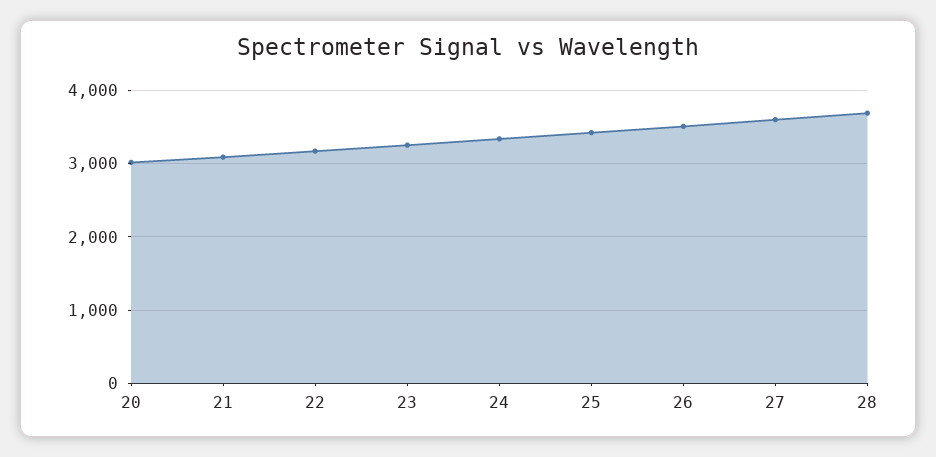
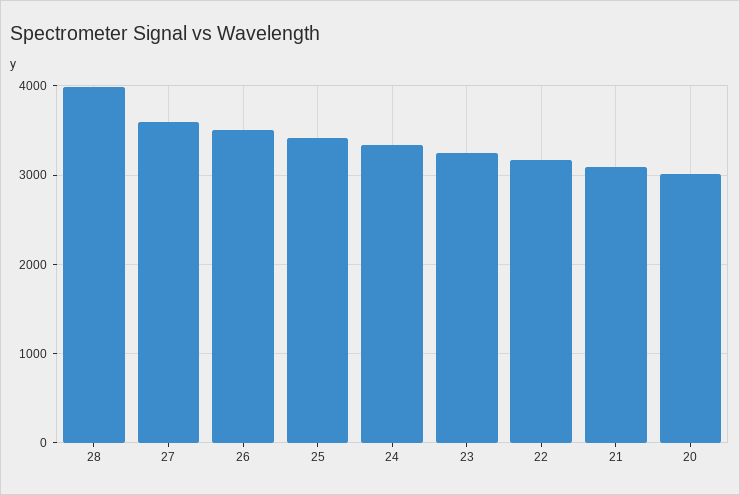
  {
    "20": 3000,
    "21": 3100,
    "22": 3200,
    "23": 3300,
    "24": 3300,
    "25": 3400,
    "26": 3500,
    "27": 3600,
-   "28": 3700
+   "28": 4000
  }

